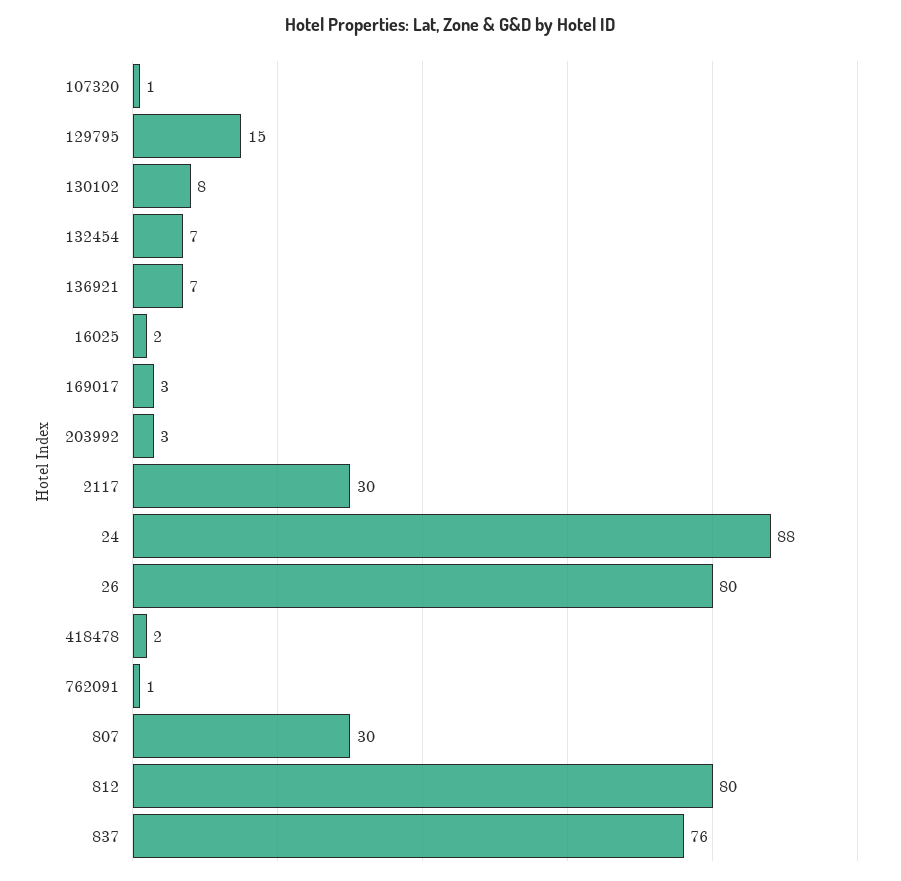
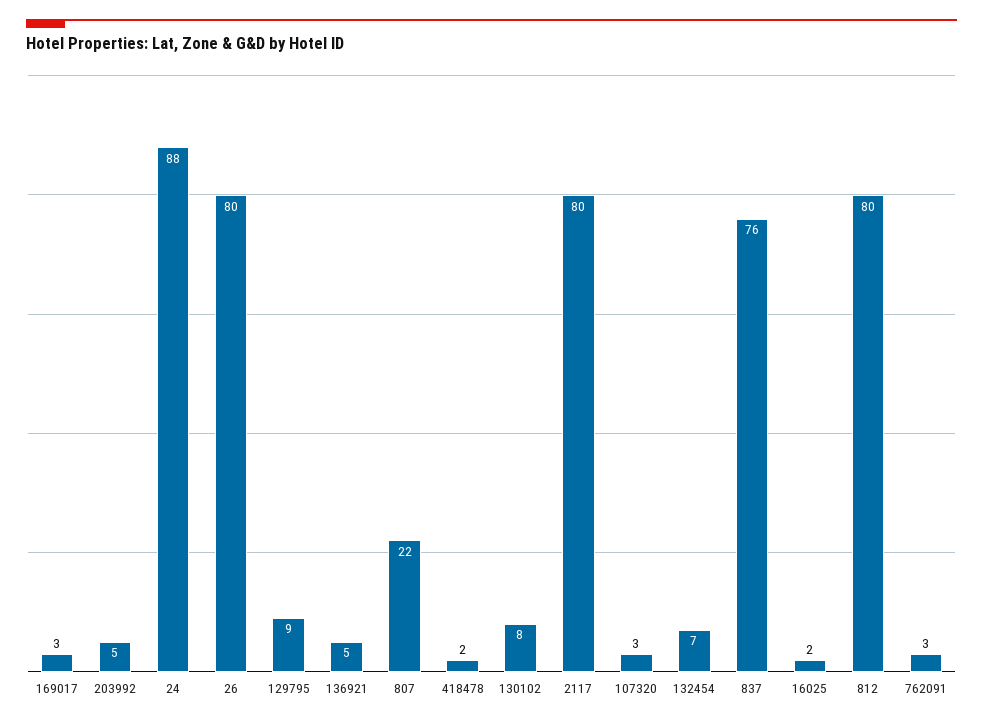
  {
-   "107320": 1,
+   "107320": 3,
-   "129795": 15,
+   "129795": 9,
    "130102": 8,
    "132454": 7,
-   "136921": 7,
+   "136921": 5,
    "16025": 2,
    "169017": 3,
-   "203992": 3,
+   "203992": 5,
-   "2117": 30,
+   "2117": 80,
    "24": 88,
    "26": 80,
    "418478": 2,
-   "762091": 1,
+   "762091": 3,
-   "807": 30,
+   "807": 22,
    "812": 80,
    "837": 76
  }

